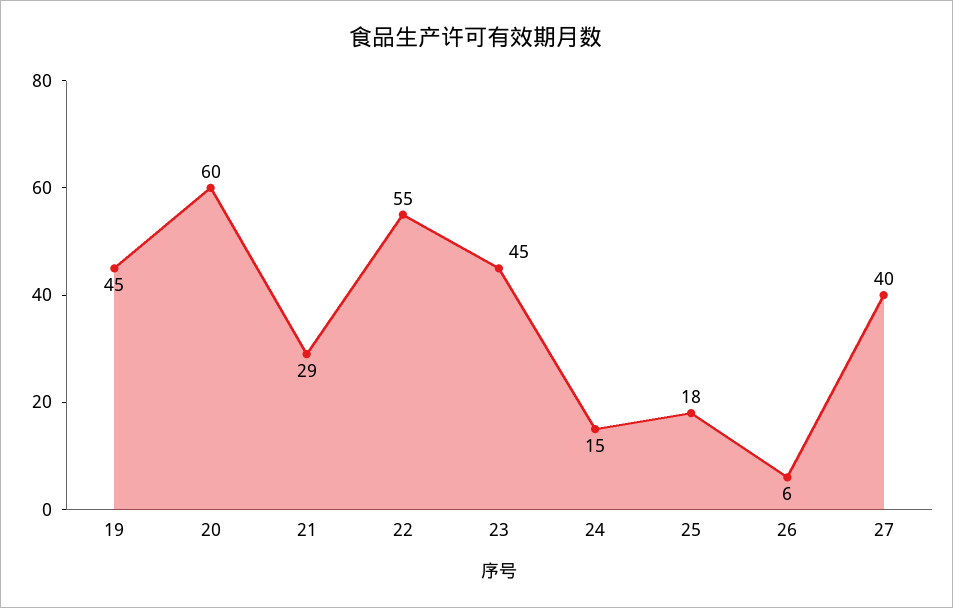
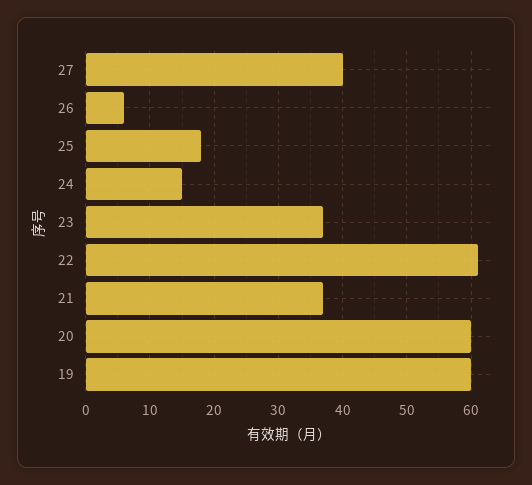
  {
-   "19": 45,
+   "19": 60,
    "20": 60,
-   "21": 29,
+   "21": 37,
-   "22": 55,
+   "22": 61,
-   "23": 45,
+   "23": 37,
    "24": 15,
    "25": 18,
    "26": 6,
    "27": 40
  }

